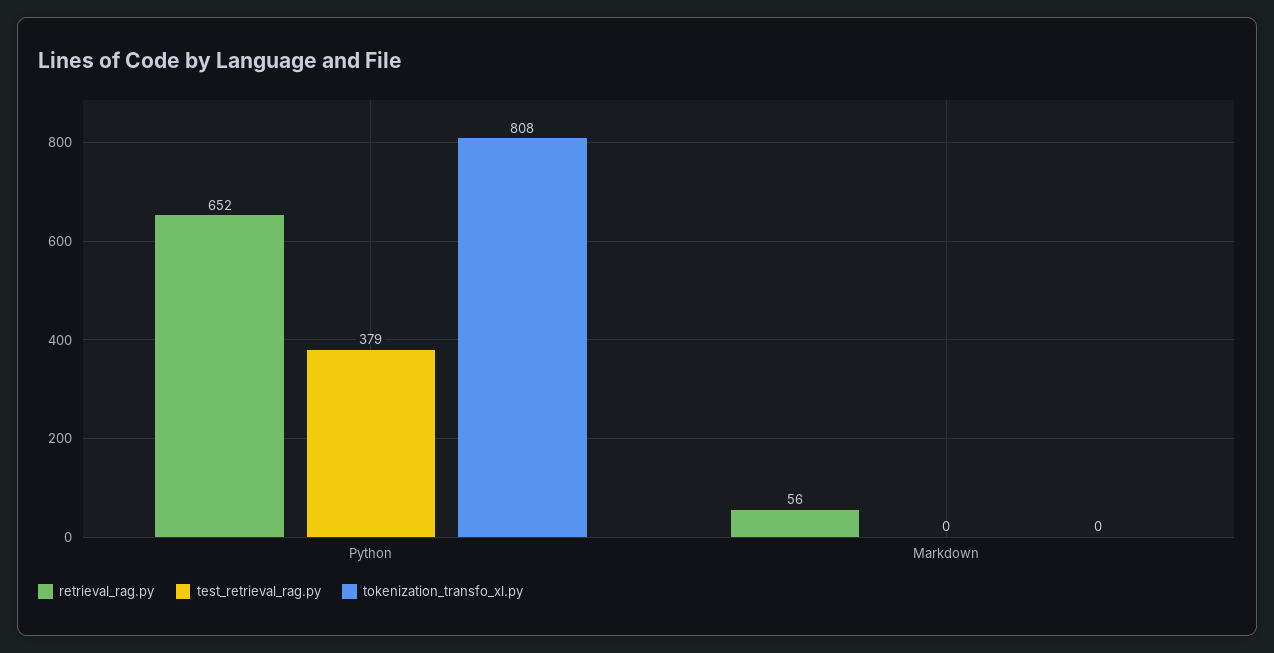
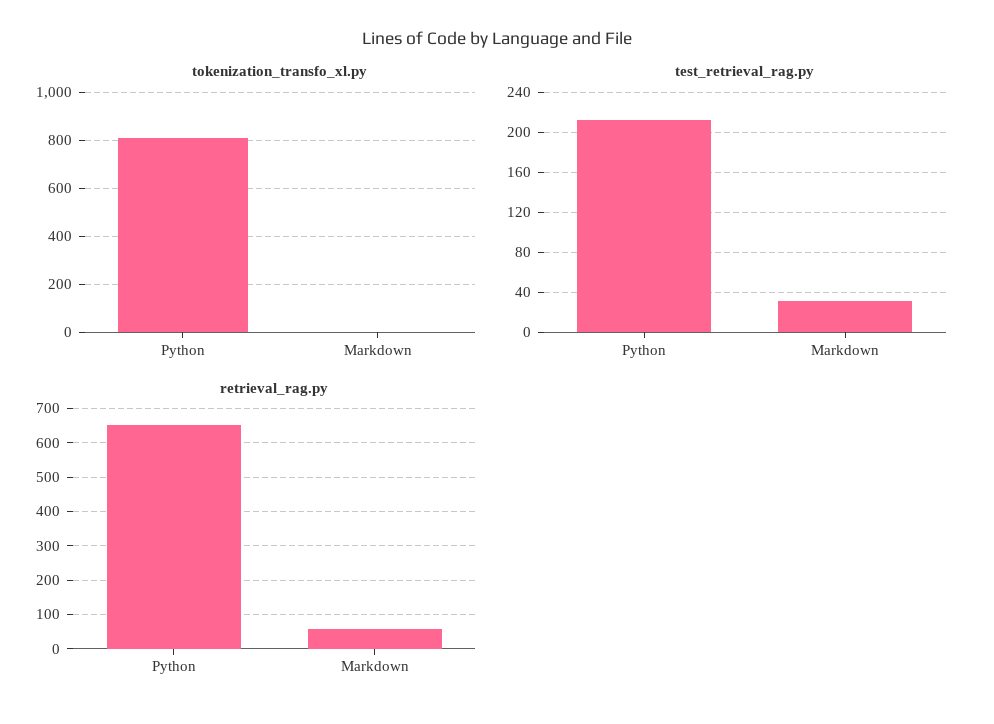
  {
    "retrieval_rag.py": {
      "Python": 652,
      "Markdown": 56
    },
    "test_retrieval_rag.py": {
-     "Python": 379,
+     "Python": 210,
-     "Markdown": 0
+     "Markdown": 30
    },
    "tokenization_transfo_xl.py": {
      "Python": 808,
      "Markdown": 0
    }
  }

